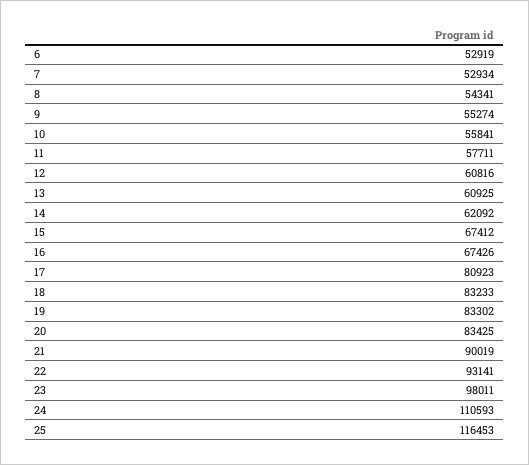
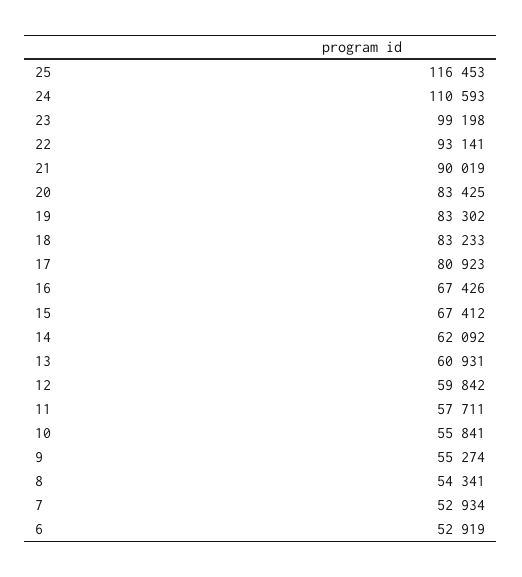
  {
    "6": 52919,
    "7": 52934,
    "8": 54341,
    "9": 55274,
    "10": 55841,
    "11": 57711,
-   "12": 60816,
+   "12": 59842,
-   "13": 60925,
+   "13": 60931,
    "14": 62092,
    "15": 67412,
    "16": 67426,
    "17": 80923,
    "18": 83233,
    "19": 83302,
    "20": 83425,
    "21": 90019,
    "22": 93141,
-   "23": 98011,
+   "23": 99198,
    "24": 110593,
    "25": 116453
  }

